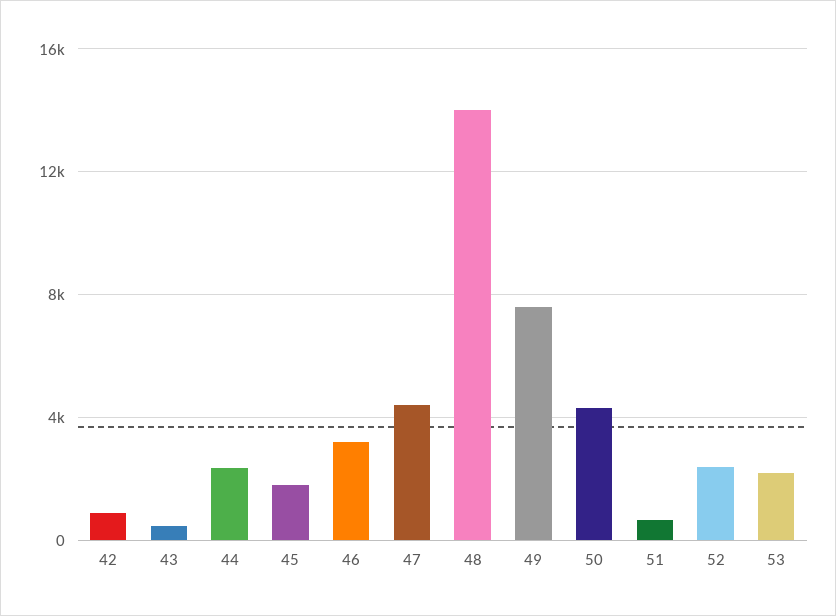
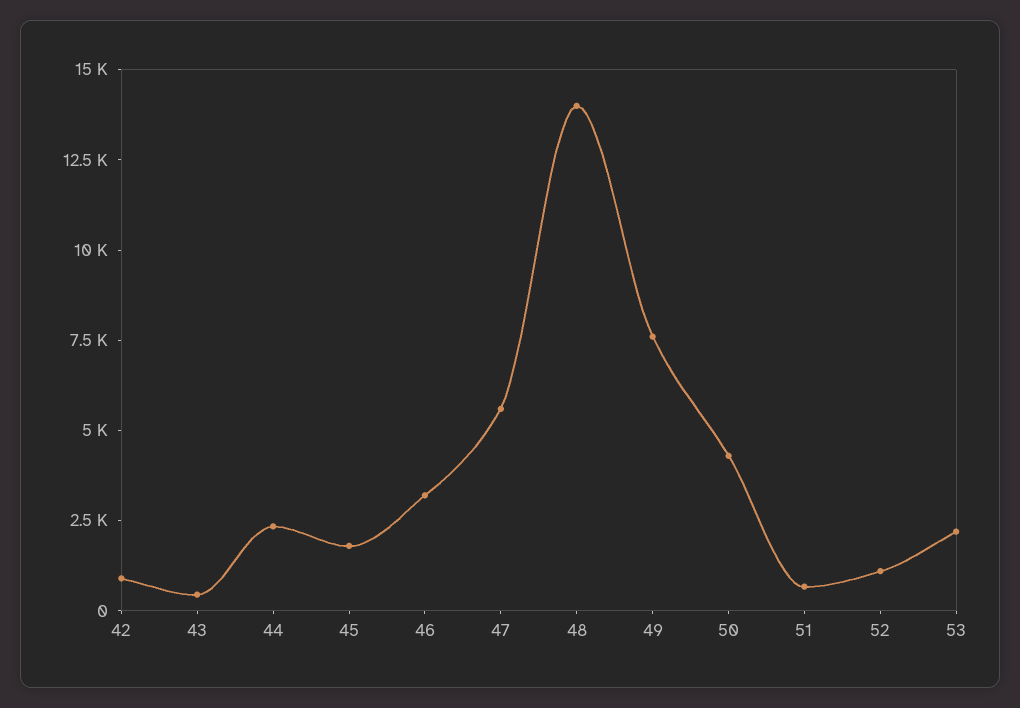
  {
    "42": 1000,
    "43": 500,
    "44": 2500,
    "45": 2000,
    "46": 3000,
-   "47": 4500,
+   "47": 5500,
    "48": 14000,
    "49": 7500,
    "50": 4500,
    "51": 500,
-   "52": 2500,
+   "52": 1000,
    "53": 2000
  }

